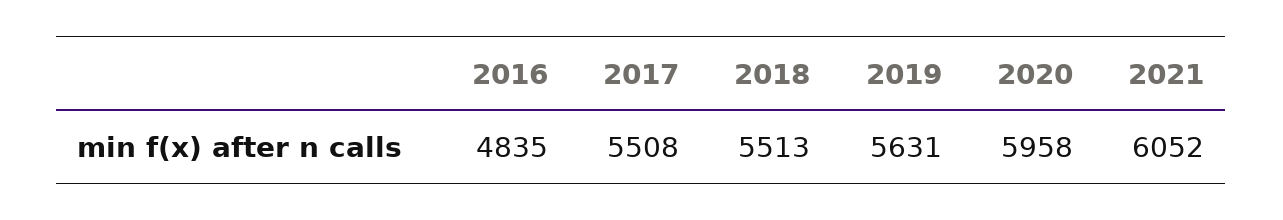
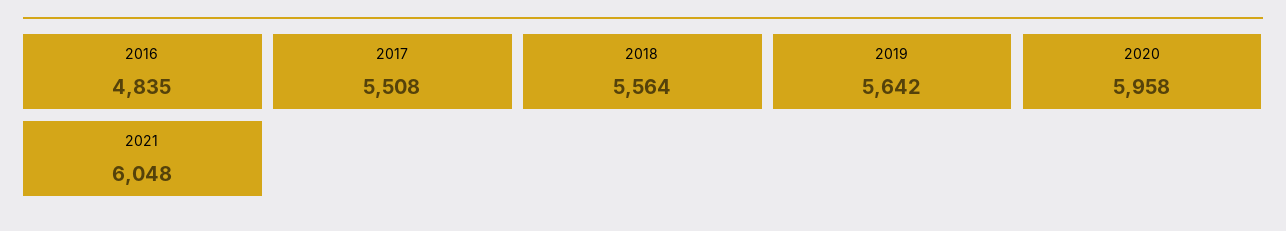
  {
    "2016": 4835,
    "2017": 5508,
-   "2018": 5513,
+   "2018": 5564,
-   "2019": 5631,
+   "2019": 5642,
    "2020": 5958,
-   "2021": 6052
+   "2021": 6048
  }

